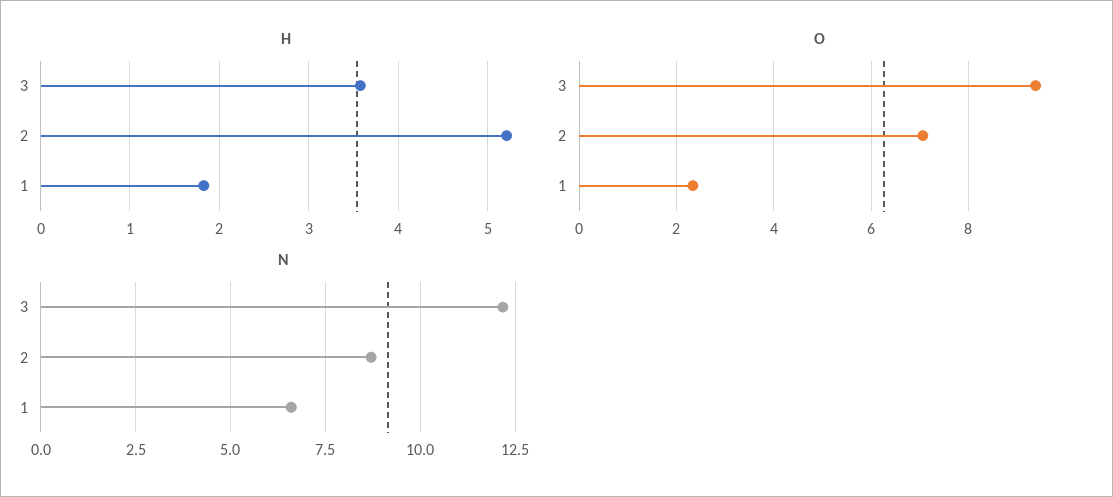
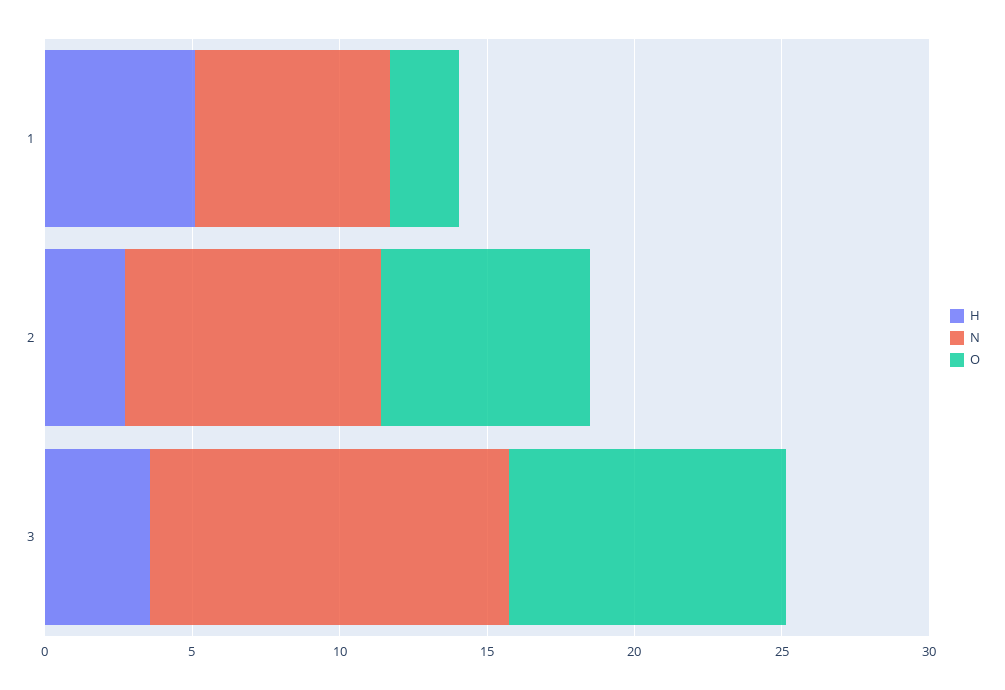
  {
    "H": {
      "3": 3.6,
-     "2": 5.2,
+     "2": 3,
-     "1": 1.8
+     "1": 5
    },
    "O": {
      "3": 9.4,
      "2": 7,
      "1": 2.4
    },
    "N": {
      "3": 12.25,
      "2": 8.75,
      "1": 6.5
    }
  }

